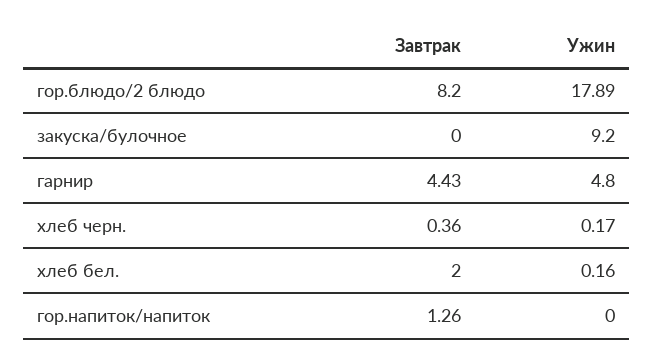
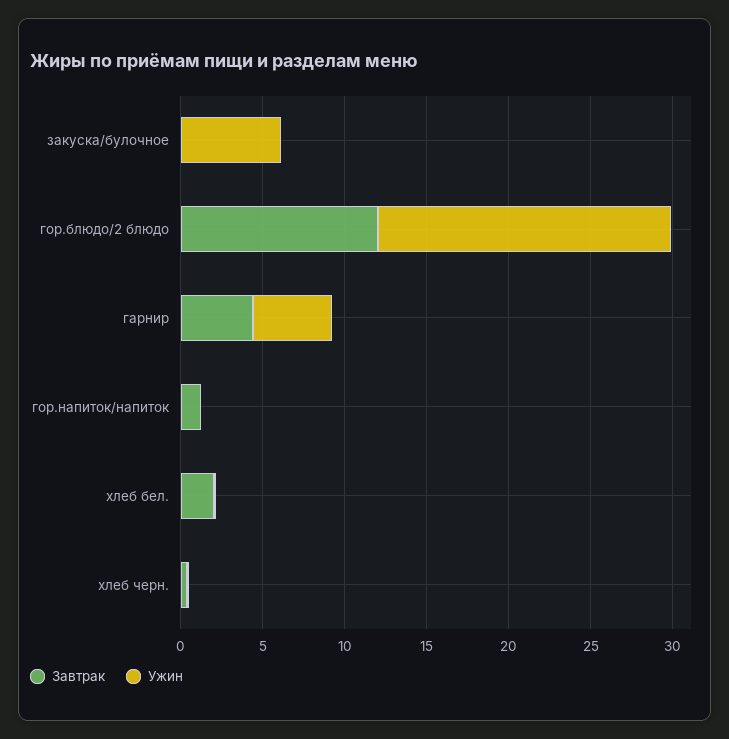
  {
    "Завтрак": {
-     "гор.блюдо/2 блюдо": 8.2,
+     "гор.блюдо/2 блюдо": 12,
      "закуска/булочное": 0,
      "гарнир": 4.43,
      "хлеб черн.": 0.36,
      "хлеб бел.": 2,
      "гор.напиток/напиток": 1.26
    },
    "Ужин": {
      "гор.блюдо/2 блюдо": 17.89,
-     "закуска/булочное": 9.2,
+     "закуска/булочное": 6,
      "гарнир": 4.8,
      "хлеб черн.": 0.17,
      "хлеб бел.": 0.16,
      "гор.напиток/напиток": 0
    }
  }

